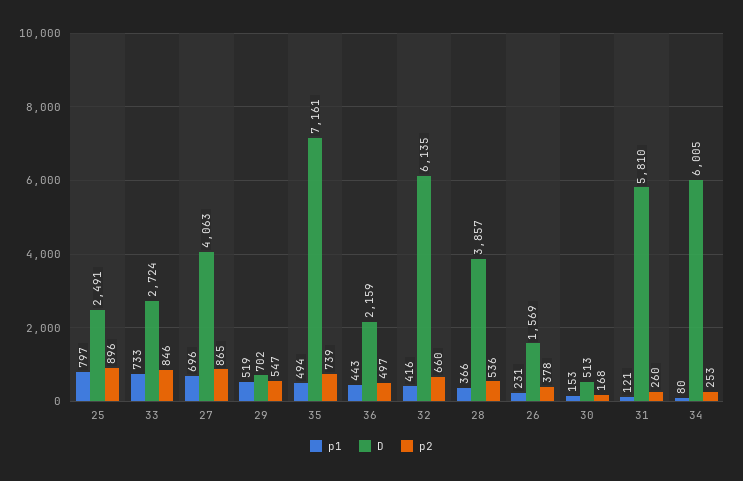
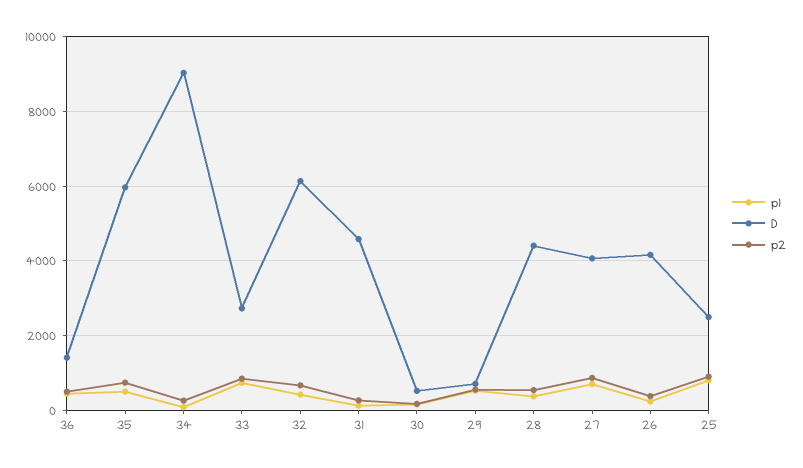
  {
    "p1": {
      "25": 797,
      "33": 733,
      "27": 696,
      "29": 519,
      "35": 494,
      "36": 443,
      "32": 416,
      "28": 366,
      "26": 231,
      "30": 153,
      "31": 121,
      "34": 80
    },
    "D": {
      "25": 2491,
      "33": 2724,
      "27": 4063,
      "29": 702,
-     "35": 7161,
+     "35": 6000,
-     "36": 2159,
+     "36": 1400,
      "32": 6135,
-     "28": 3857,
+     "28": 4400,
-     "26": 1569,
+     "26": 4200,
      "30": 513,
-     "31": 5810,
+     "31": 4600,
-     "34": 6005
+     "34": 9000
    },
    "p2": {
      "25": 896,
      "33": 846,
      "27": 865,
      "29": 547,
      "35": 739,
      "36": 497,
      "32": 660,
      "28": 536,
      "26": 378,
      "30": 168,
      "31": 260,
      "34": 253
    }
  }

